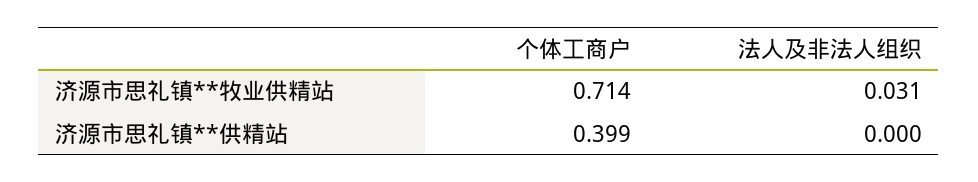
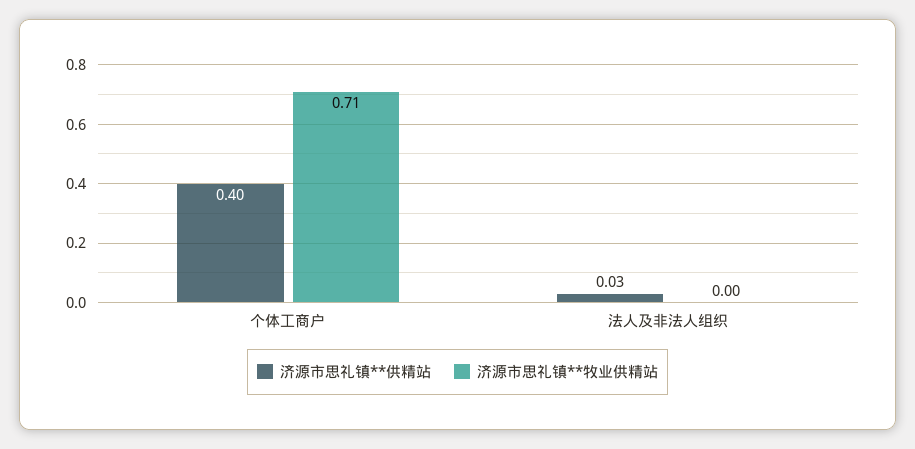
  {
    "济源市思礼镇**牧业供精站": {
      "个体工商户": 0.714,
-     "法人及非法人组织": 0.031
+     "法人及非法人组织": 0
    },
    "济源市思礼镇**供精站": {
      "个体工商户": 0.399,
-     "法人及非法人组织": 0
+     "法人及非法人组织": 0.03
    }
  }

